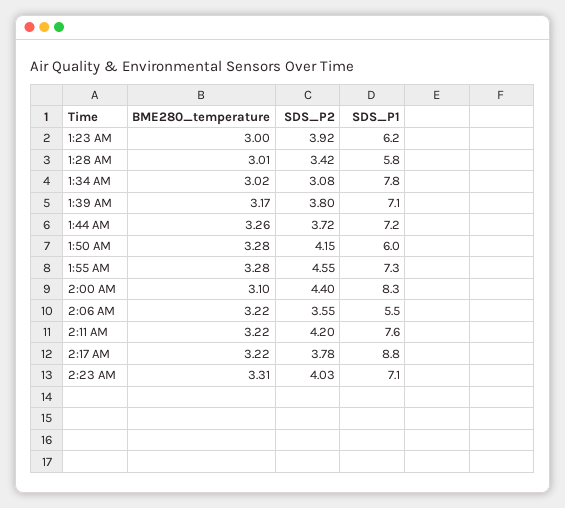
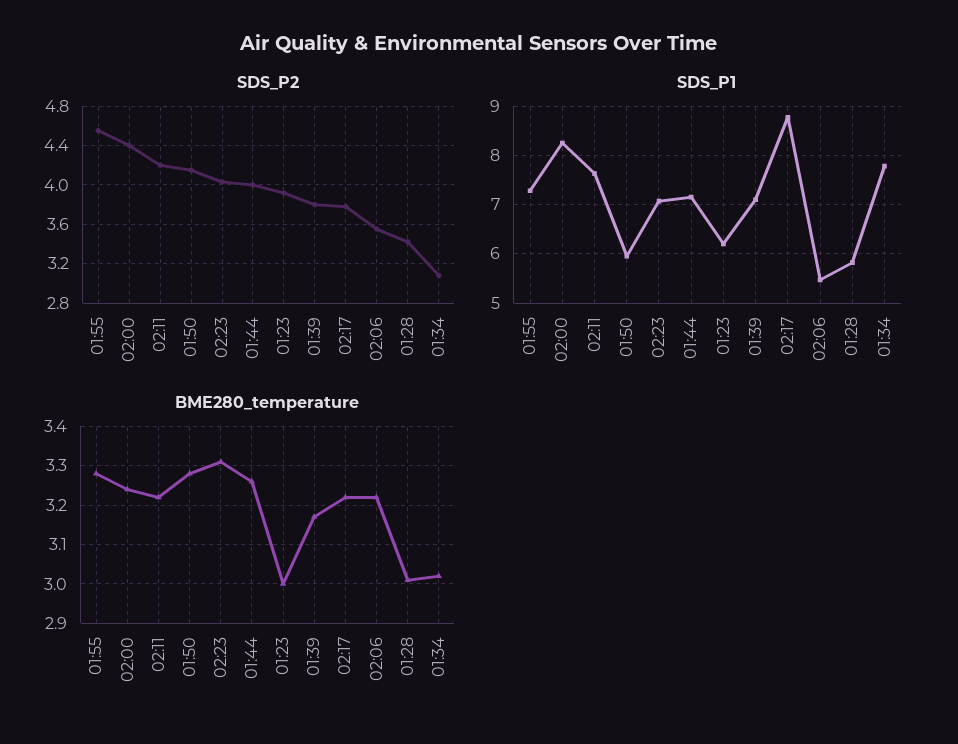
  {
    "BME280_temperature": {
      "1:23 AM": 3,
      "1:28 AM": 3.01,
      "1:34 AM": 3.02,
      "1:39 AM": 3.17,
      "1:44 AM": 3.26,
      "1:50 AM": 3.28,
      "1:55 AM": 3.28,
-     "2:00 AM": 3.1,
+     "2:00 AM": 3.25,
      "2:06 AM": 3.22,
      "2:11 AM": 3.22,
      "2:17 AM": 3.22,
      "2:23 AM": 3.31
    },
    "SDS_P2": {
      "1:23 AM": 3.92,
      "1:28 AM": 3.42,
      "1:34 AM": 3.08,
      "1:39 AM": 3.8,
-     "1:44 AM": 3.72,
+     "1:44 AM": 4,
      "1:50 AM": 4.15,
      "1:55 AM": 4.55,
      "2:00 AM": 4.4,
      "2:06 AM": 3.55,
      "2:11 AM": 4.2,
      "2:17 AM": 3.78,
      "2:23 AM": 4.03
    },
    "SDS_P1": {
      "1:23 AM": 6.2,
      "1:28 AM": 5.8,
      "1:34 AM": 7.8,
      "1:39 AM": 7.1,
      "1:44 AM": 7.2,
      "1:50 AM": 6,
      "1:55 AM": 7.3,
      "2:00 AM": 8.3,
      "2:06 AM": 5.5,
      "2:11 AM": 7.6,
      "2:17 AM": 8.8,
      "2:23 AM": 7.1
    }
  }

